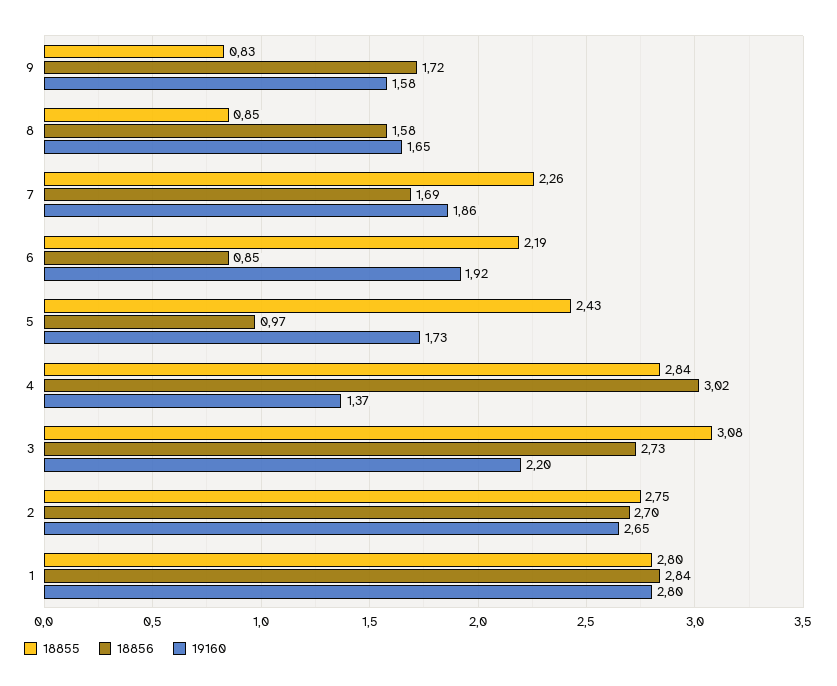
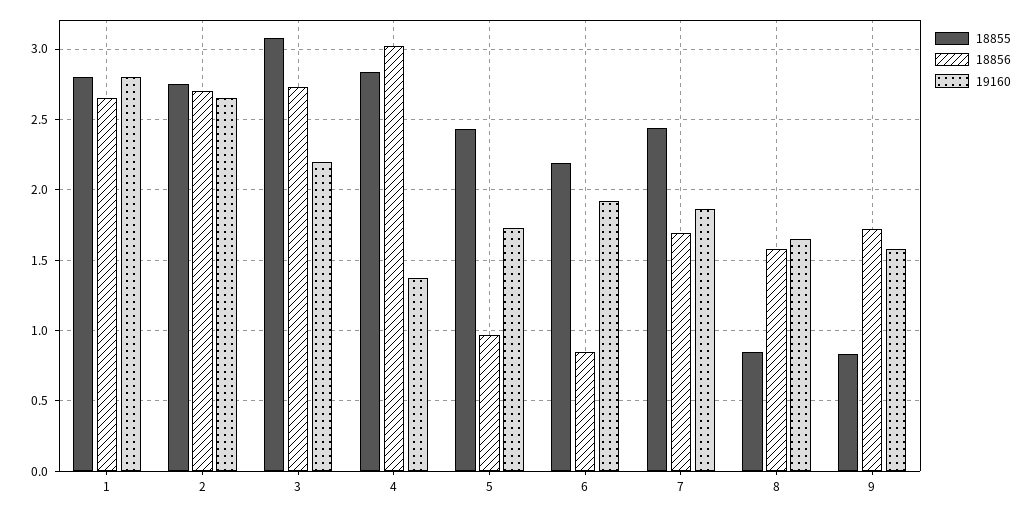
  {
    "18855": {
      "9": 0.83,
      "8": 0.85,
-     "7": 2.26,
+     "7": 2.45,
      "6": 2.19,
      "5": 2.43,
      "4": 2.84,
      "3": 3.08,
      "2": 2.75,
      "1": 2.8
    },
    "18856": {
      "9": 1.72,
      "8": 1.58,
      "7": 1.69,
      "6": 0.85,
      "5": 0.97,
      "4": 3.02,
      "3": 2.73,
      "2": 2.7,
-     "1": 2.84
+     "1": 2.65
    },
    "19160": {
      "9": 1.58,
      "8": 1.65,
      "7": 1.86,
      "6": 1.92,
      "5": 1.73,
      "4": 1.37,
      "3": 2.2,
      "2": 2.65,
      "1": 2.8
    }
  }

